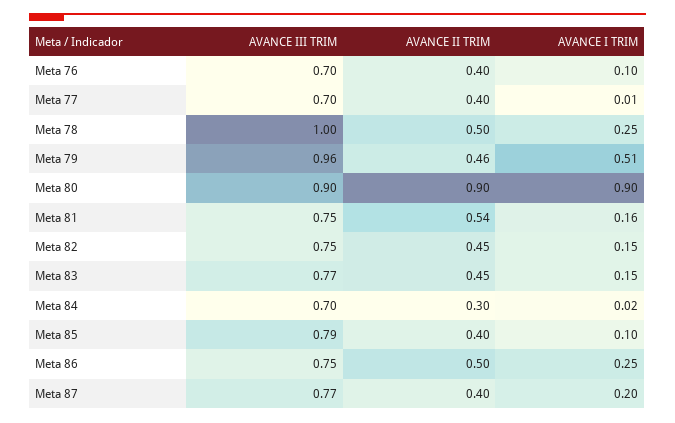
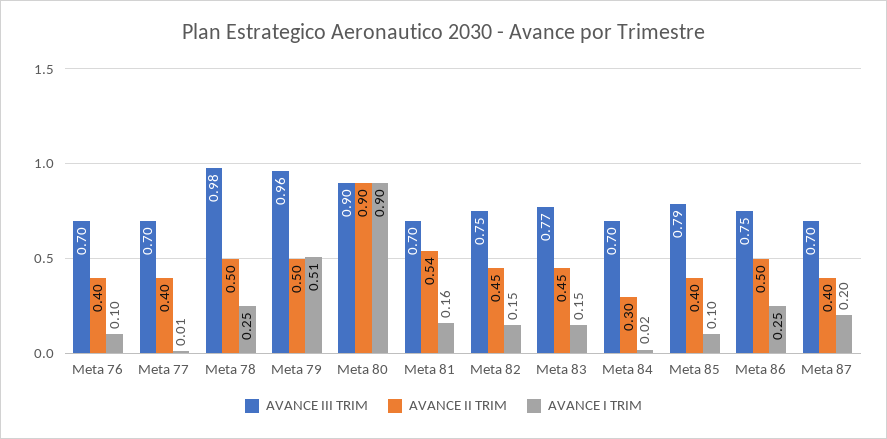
  {
    "AVANCE III TRIM": {
      "Meta 76": 0.7,
      "Meta 77": 0.7,
-     "Meta 78": 1,
+     "Meta 78": 0.98,
      "Meta 79": 0.96,
      "Meta 80": 0.9,
-     "Meta 81": 0.75,
+     "Meta 81": 0.7,
      "Meta 82": 0.75,
      "Meta 83": 0.77,
      "Meta 84": 0.7,
      "Meta 85": 0.79,
      "Meta 86": 0.75,
-     "Meta 87": 0.77
+     "Meta 87": 0.7
    },
    "AVANCE II TRIM": {
      "Meta 76": 0.4,
      "Meta 77": 0.4,
      "Meta 78": 0.5,
-     "Meta 79": 0.46,
+     "Meta 79": 0.5,
      "Meta 80": 0.9,
      "Meta 81": 0.54,
      "Meta 82": 0.45,
      "Meta 83": 0.45,
      "Meta 84": 0.3,
      "Meta 85": 0.4,
      "Meta 86": 0.5,
      "Meta 87": 0.4
    },
    "AVANCE I TRIM": {
      "Meta 76": 0.1,
      "Meta 77": 0.01,
      "Meta 78": 0.25,
      "Meta 79": 0.51,
      "Meta 80": 0.9,
      "Meta 81": 0.16,
      "Meta 82": 0.15,
      "Meta 83": 0.15,
      "Meta 84": 0.02,
      "Meta 85": 0.1,
      "Meta 86": 0.25,
      "Meta 87": 0.2
    }
  }

